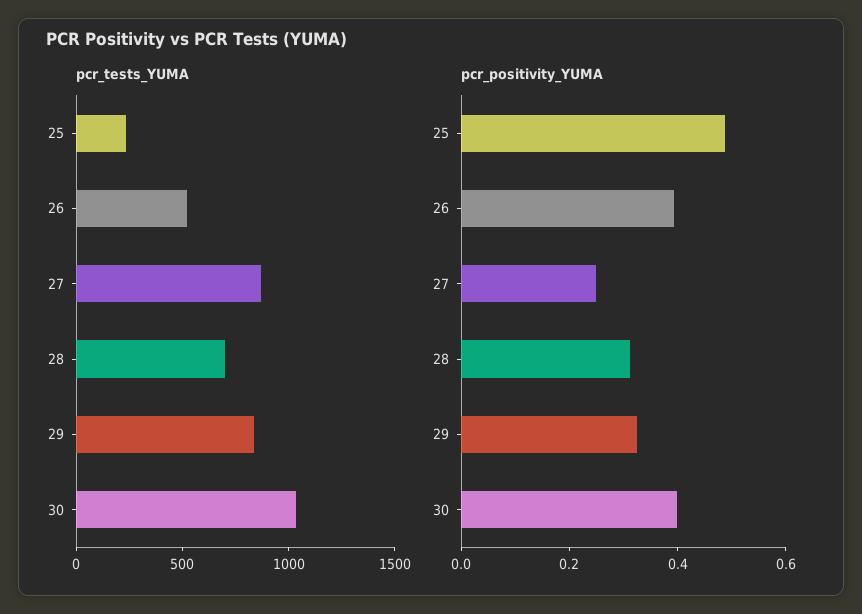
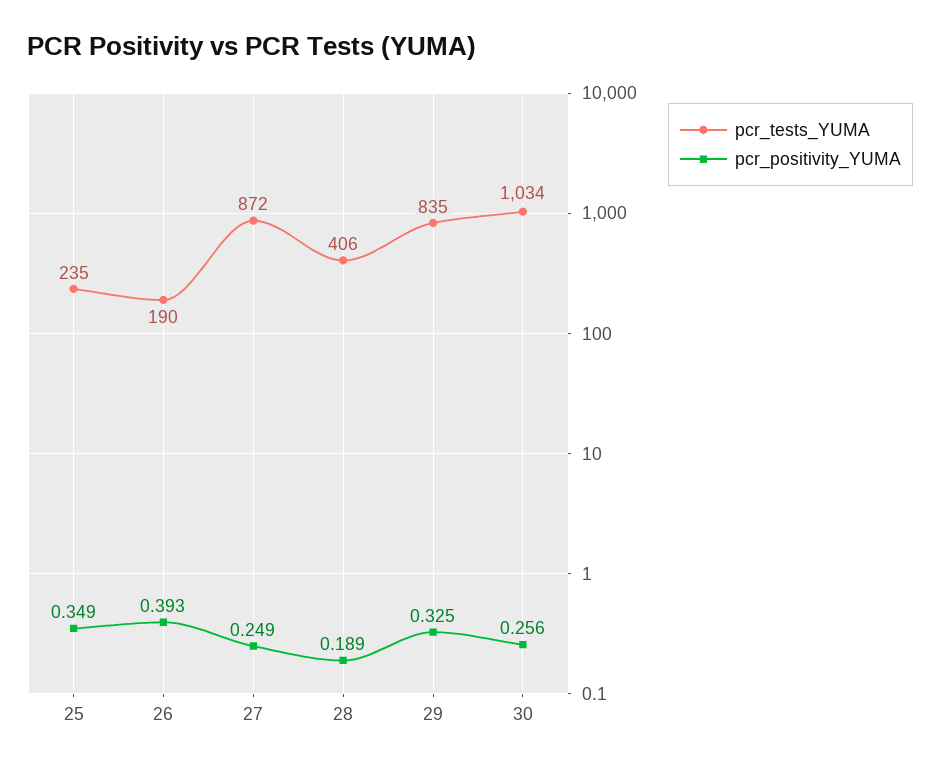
  {
    "pcr_tests_YUMA": {
      "25": 235,
-     "26": 500,
+     "26": 190,
      "27": 872,
-     "28": 700,
+     "28": 406,
      "29": 835,
      "30": 1034
    },
    "pcr_positivity_YUMA": {
-     "25": 0.5,
+     "25": 0.349,
      "26": 0.393,
      "27": 0.249,
-     "28": 0.3,
+     "28": 0.189,
      "29": 0.325,
-     "30": 0.4
+     "30": 0.256
    }
  }

